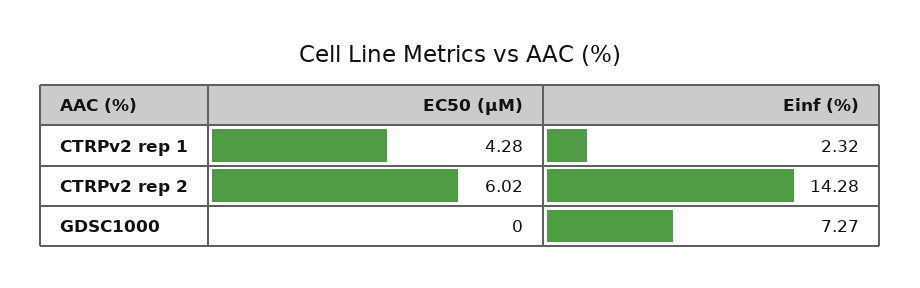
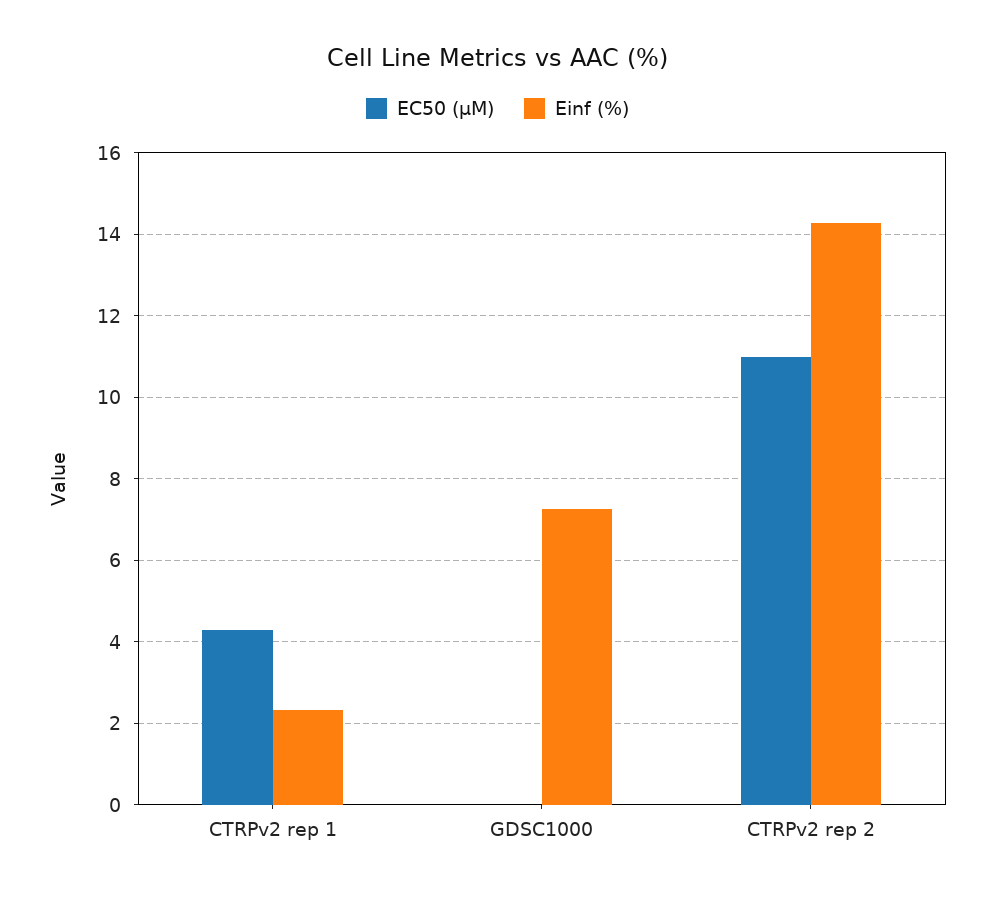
  {
    "EC50 (µM)": {
      "CTRPv2 rep 1": 4.28,
-     "CTRPv2 rep 2": 6.02,
+     "CTRPv2 rep 2": 11,
      "GDSC1000": 0
    },
    "Einf (%)": {
      "CTRPv2 rep 1": 2.32,
      "CTRPv2 rep 2": 14.28,
      "GDSC1000": 7.27
    }
  }

